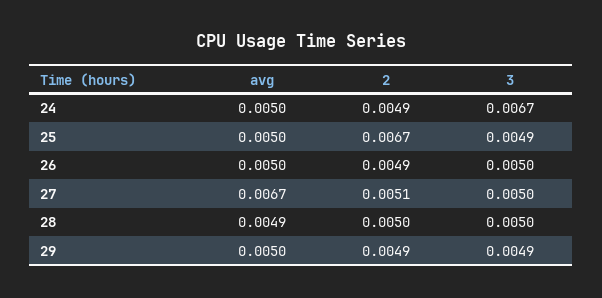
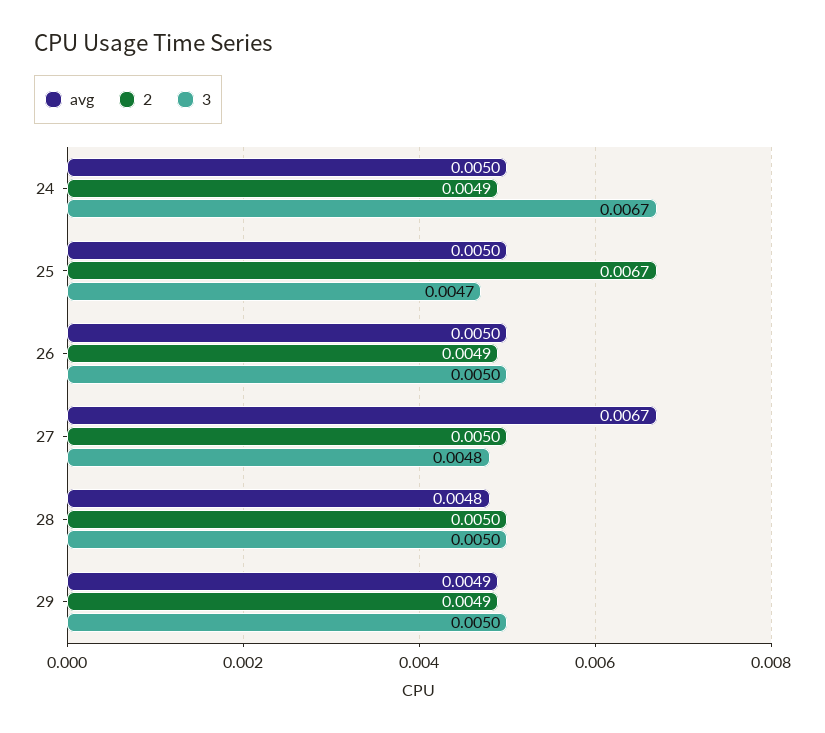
  {
    "avg": {
      "24": 0.005,
      "25": 0.005,
      "26": 0.005,
      "27": 0.0067,
-     "28": 0.0049,
+     "28": 0.0048,
-     "29": 0.005
+     "29": 0.0049
    },
    "2": {
      "24": 0.0049,
      "25": 0.0067,
      "26": 0.0049,
-     "27": 0.0051,
+     "27": 0.005,
      "28": 0.005,
      "29": 0.0049
    },
    "3": {
      "24": 0.0067,
-     "25": 0.0049,
+     "25": 0.0047,
      "26": 0.005,
-     "27": 0.005,
+     "27": 0.0048,
      "28": 0.005,
-     "29": 0.0049
+     "29": 0.005
    }
  }

